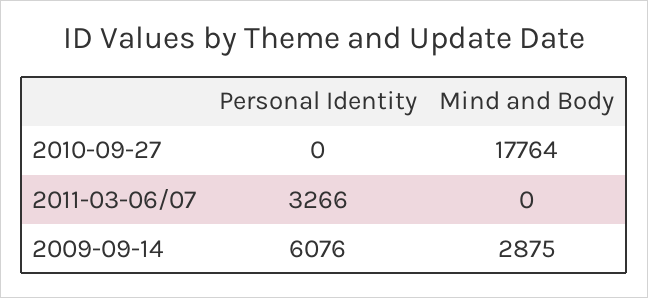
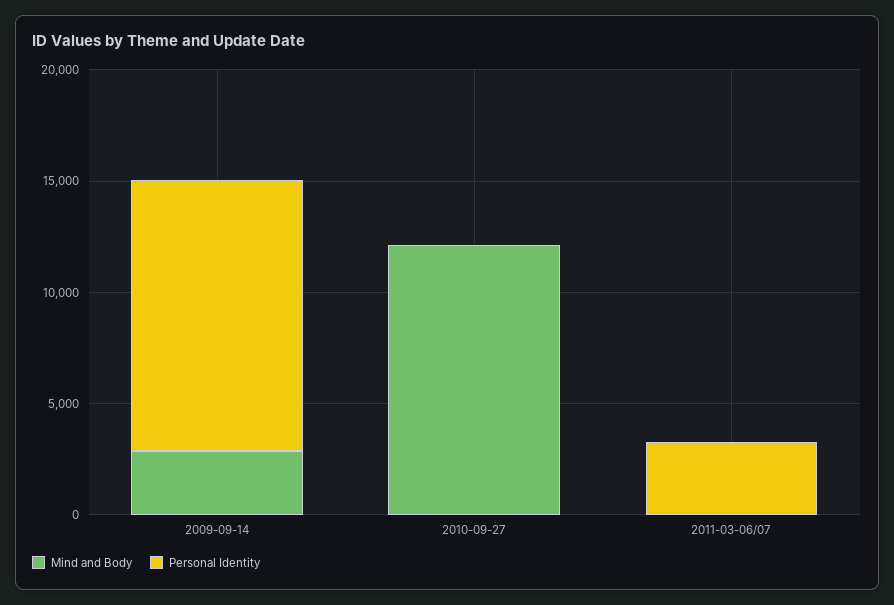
  {
    "Personal Identity": {
      "2010-09-27": 0,
      "2011-03-06/07": 3266,
-     "2009-09-14": 6076
+     "2009-09-14": 12000
    },
    "Mind and Body": {
-     "2010-09-27": 17764,
+     "2010-09-27": 12000,
      "2011-03-06/07": 0,
      "2009-09-14": 2875
    }
  }

